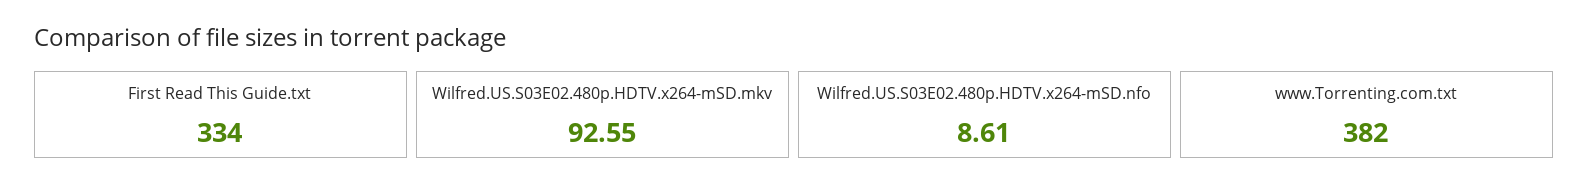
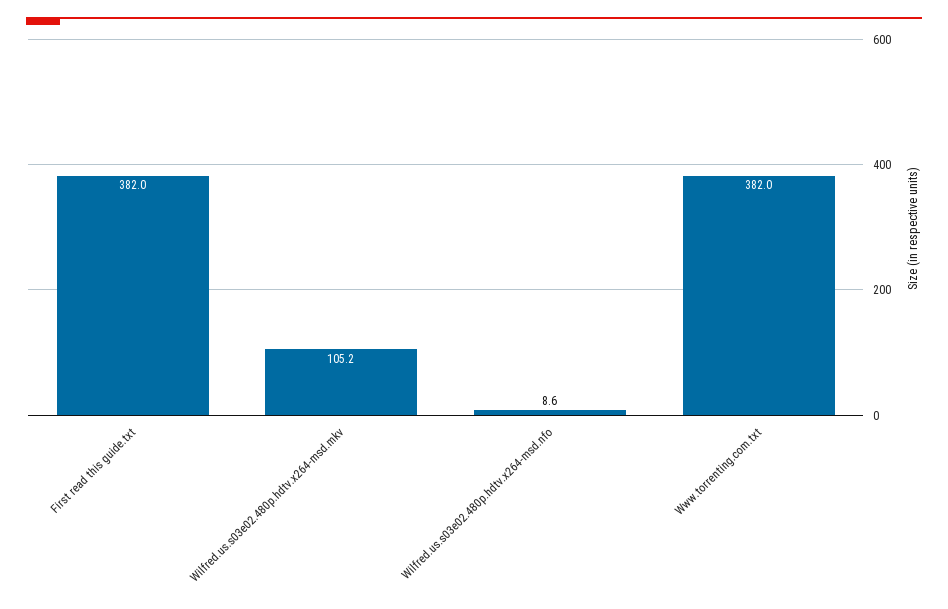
  {
-   "First Read This Guide.txt": 334,
+   "First Read This Guide.txt": 382,
-   "Wilfred.US.S03E02.480p.HDTV.x264-mSD.mkv": 92.55,
+   "Wilfred.US.S03E02.480p.HDTV.x264-mSD.mkv": 105.2,
    "Wilfred.US.S03E02.480p.HDTV.x264-mSD.nfo": 8.61,
    "www.Torrenting.com.txt": 382
  }

